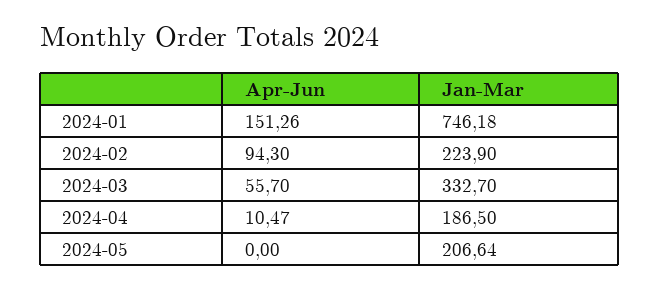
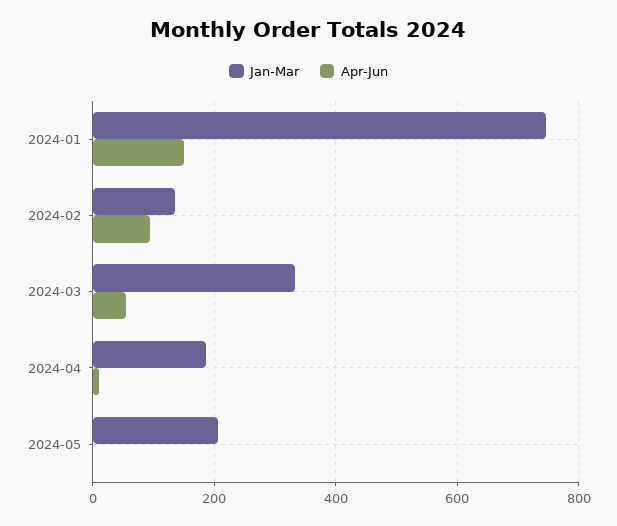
  {
    "Apr-Jun": {
      "2024-01": 151.26,
      "2024-02": 94.3,
      "2024-03": 55.7,
      "2024-04": 10.47,
      "2024-05": 0
    },
    "Jan-Mar": {
      "2024-01": 746.18,
-     "2024-02": 223.9,
+     "2024-02": 140,
      "2024-03": 332.7,
      "2024-04": 186.5,
      "2024-05": 206.64
    }
  }

